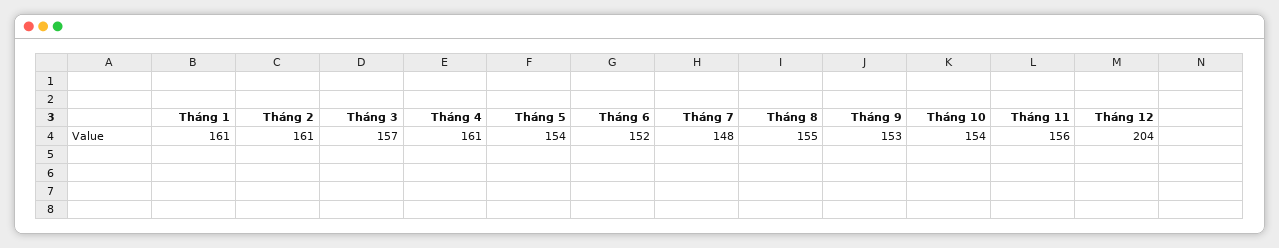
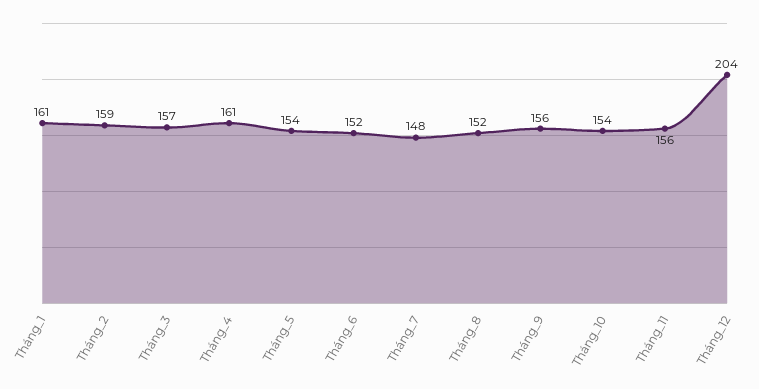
  {
    "Tháng 1": 161,
-   "Tháng 2": 161,
+   "Tháng 2": 159,
    "Tháng 3": 157,
    "Tháng 4": 161,
    "Tháng 5": 154,
    "Tháng 6": 152,
    "Tháng 7": 148,
-   "Tháng 8": 155,
+   "Tháng 8": 152,
-   "Tháng 9": 153,
+   "Tháng 9": 156,
    "Tháng 10": 154,
    "Tháng 11": 156,
    "Tháng 12": 204
  }

